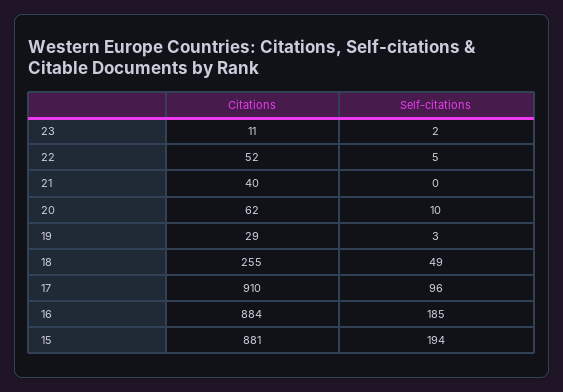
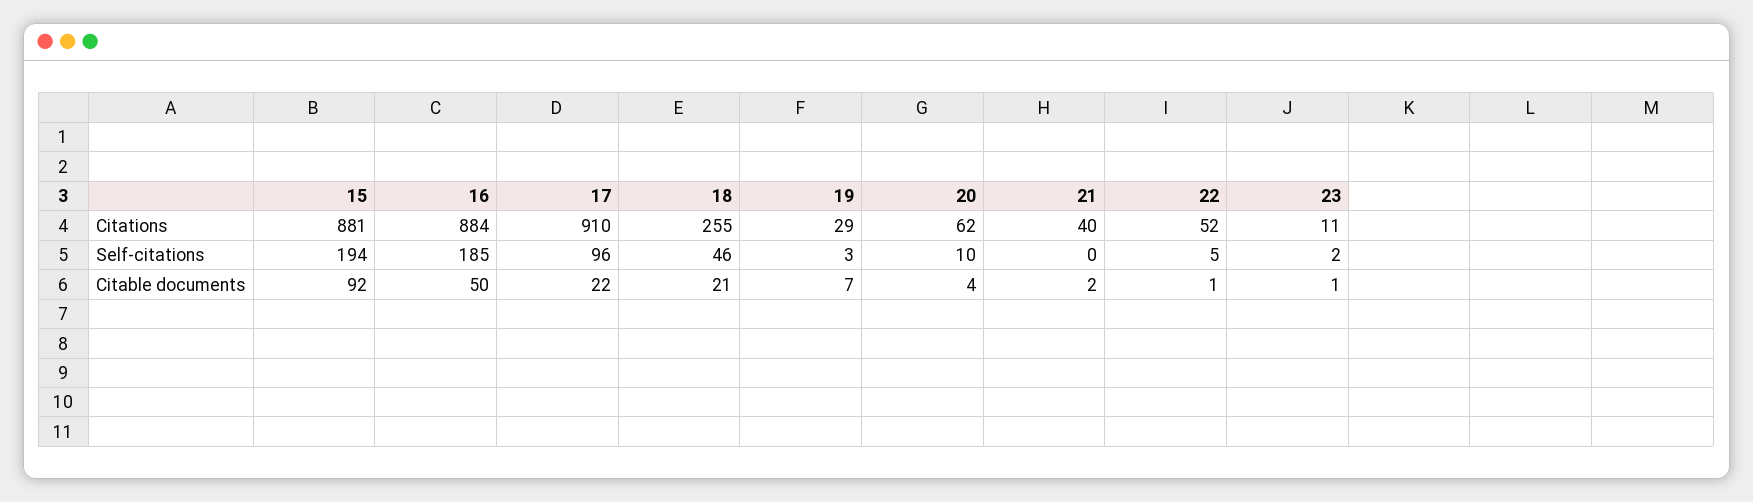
  {
    "Citations": {
      "23": 11,
      "22": 52,
      "21": 40,
      "20": 62,
      "19": 29,
      "18": 255,
      "17": 910,
      "16": 884,
      "15": 881
    },
    "Self-citations": {
      "23": 2,
      "22": 5,
      "21": 0,
      "20": 10,
      "19": 3,
-     "18": 49,
+     "18": 46,
      "17": 96,
      "16": 185,
      "15": 194
-   }
+   },
+   "Citable documents": {
+     "15": 92,
+     "16": 50,
+     "17": 22,
+     "18": 21,
+     "19": 7,
+     "20": 4,
+     "21": 2,
+     "22": 1,
+     "23": 1
+   }
  }

